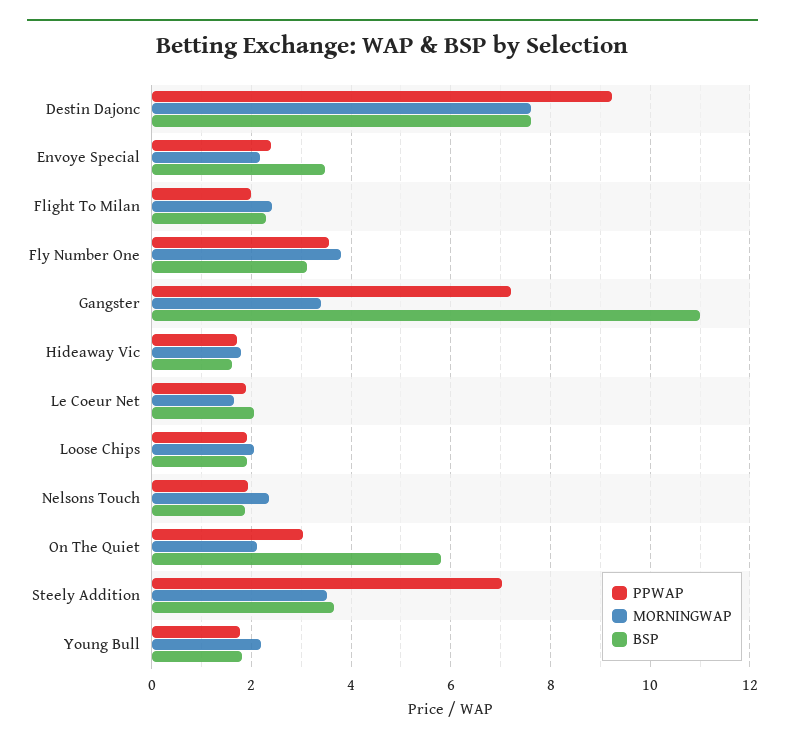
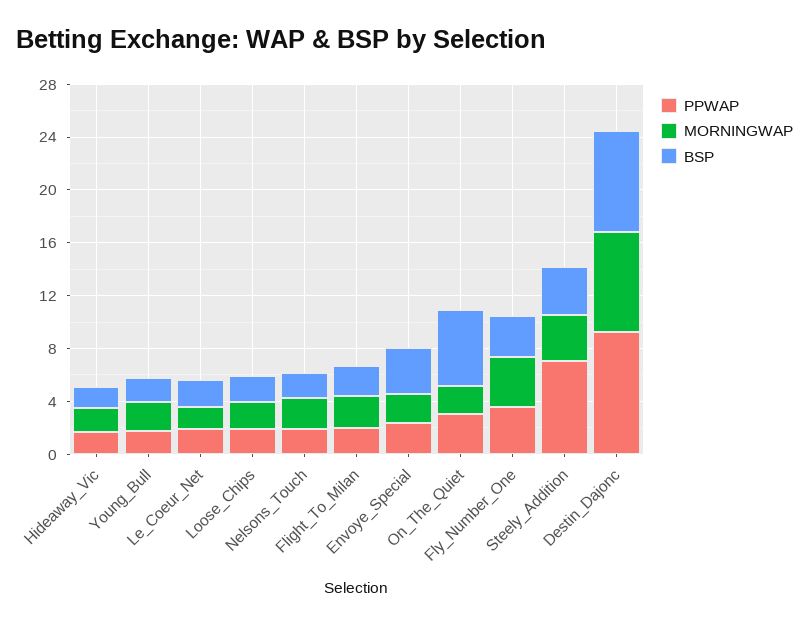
  {
    "PPWAP": {
      "Destin Dajonc": 9.2,
      "Envoye Special": 2.4,
      "Flight To Milan": 2,
      "Fly Number One": 3.6,
-     "Gangster": 7.2,
      "Hideaway Vic": 1.8,
      "Le Coeur Net": 2,
      "Loose Chips": 2,
      "Nelsons Touch": 2,
      "On The Quiet": 3,
      "Steely Addition": 7,
      "Young Bull": 1.8
    },
    "MORNINGWAP": {
      "Destin Dajonc": 7.6,
      "Envoye Special": 2.2,
      "Flight To Milan": 2.4,
      "Fly Number One": 3.8,
-     "Gangster": 3.4,
      "Hideaway Vic": 1.8,
      "Le Coeur Net": 1.6,
      "Loose Chips": 2,
      "Nelsons Touch": 2.4,
      "On The Quiet": 2.2,
      "Steely Addition": 3.6,
      "Young Bull": 2.2
    },
    "BSP": {
      "Destin Dajonc": 7.6,
      "Envoye Special": 3.4,
      "Flight To Milan": 2.2,
      "Fly Number One": 3.2,
-     "Gangster": 11,
      "Hideaway Vic": 1.6,
      "Le Coeur Net": 2,
      "Loose Chips": 2,
      "Nelsons Touch": 1.8,
      "On The Quiet": 5.8,
      "Steely Addition": 3.6,
      "Young Bull": 1.8
    }
  }

